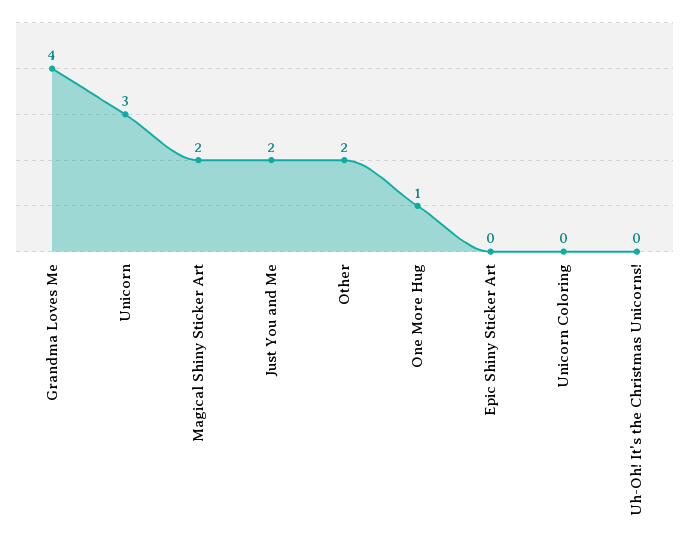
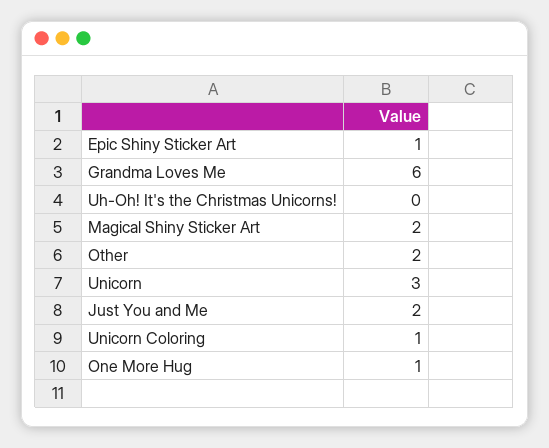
  {
-   "Grandma Loves Me": 4,
+   "Grandma Loves Me": 6,
    "Unicorn": 3,
    "Magical Shiny Sticker Art": 2,
    "Just You and Me": 2,
    "Other": 2,
    "One More Hug": 1,
-   "Epic Shiny Sticker Art": 0,
+   "Epic Shiny Sticker Art": 1,
-   "Unicorn Coloring": 0,
+   "Unicorn Coloring": 1,
    "Uh-Oh! It's the Christmas Unicorns!": 0
  }

